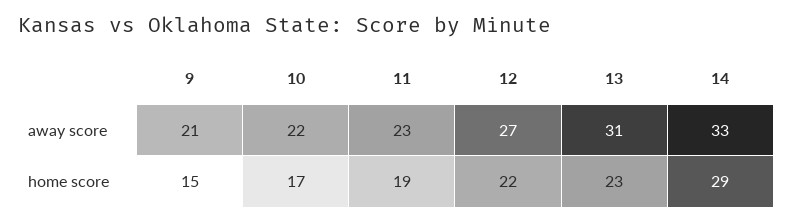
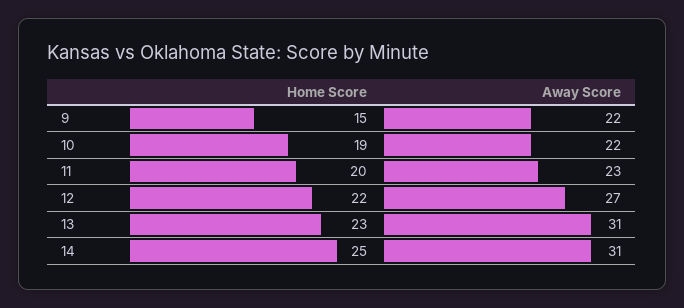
  {
    "9": {
-     "away score": 21,
+     "away score": 22,
      "home score": 15
    },
    "10": {
      "away score": 22,
-     "home score": 17
+     "home score": 19
    },
    "11": {
      "away score": 23,
-     "home score": 19
+     "home score": 20
    },
    "12": {
      "away score": 27,
      "home score": 22
    },
    "13": {
      "away score": 31,
      "home score": 23
    },
    "14": {
-     "away score": 33,
+     "away score": 31,
-     "home score": 29
+     "home score": 25
    }
  }

